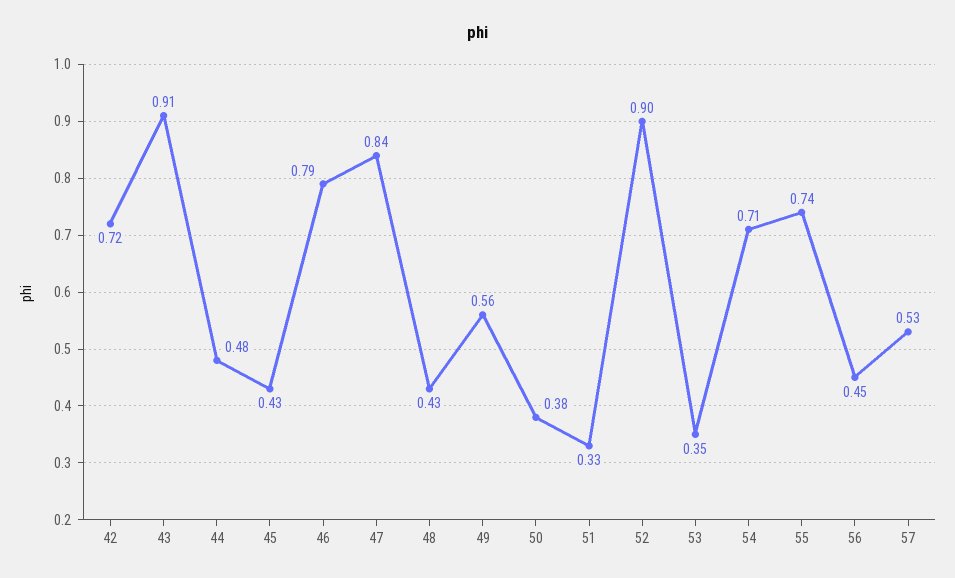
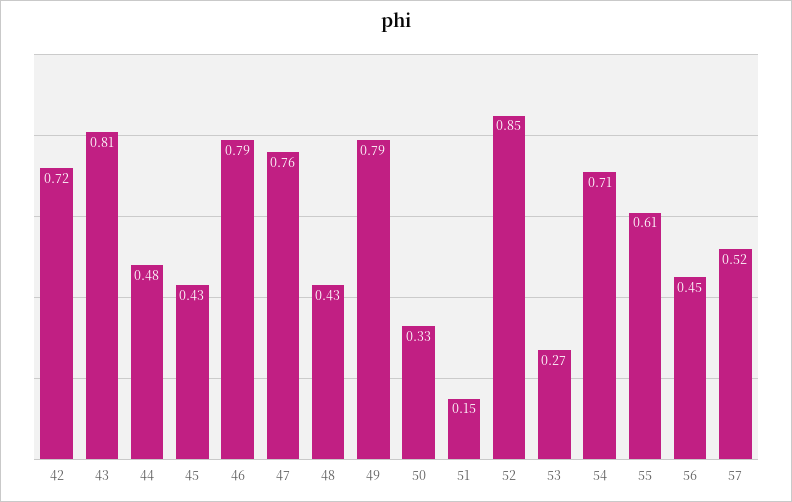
  {
    "42": 0.72,
-   "43": 0.91,
+   "43": 0.81,
    "44": 0.48,
    "45": 0.43,
    "46": 0.79,
-   "47": 0.84,
+   "47": 0.76,
    "48": 0.43,
-   "49": 0.56,
+   "49": 0.79,
-   "50": 0.38,
+   "50": 0.33,
-   "51": 0.33,
+   "51": 0.15,
-   "52": 0.9,
+   "52": 0.85,
-   "53": 0.35,
+   "53": 0.27,
    "54": 0.71,
-   "55": 0.74,
+   "55": 0.61,
    "56": 0.45,
-   "57": 0.53
+   "57": 0.52
  }

